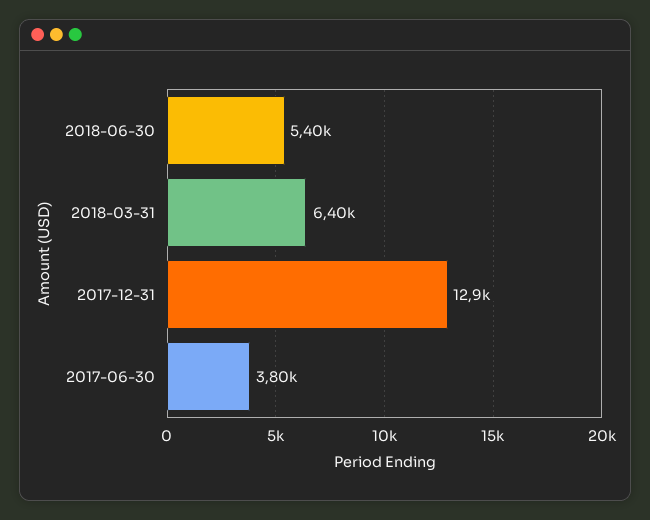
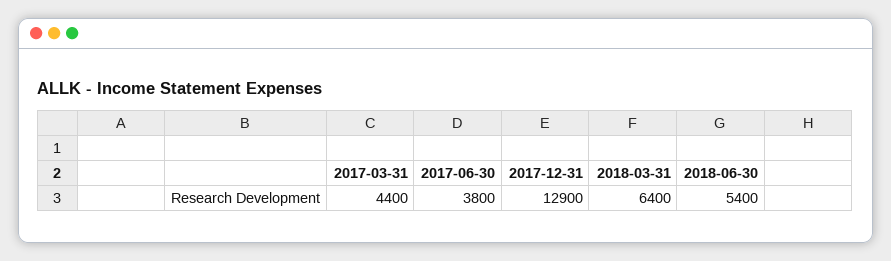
  {
    "2018-06-30": 5400,
    "2018-03-31": 6400,
    "2017-12-31": 12900,
-   "2017-06-30": 3800
+   "2017-06-30": 3800,
+   "2017-03-31": 4400
  }

